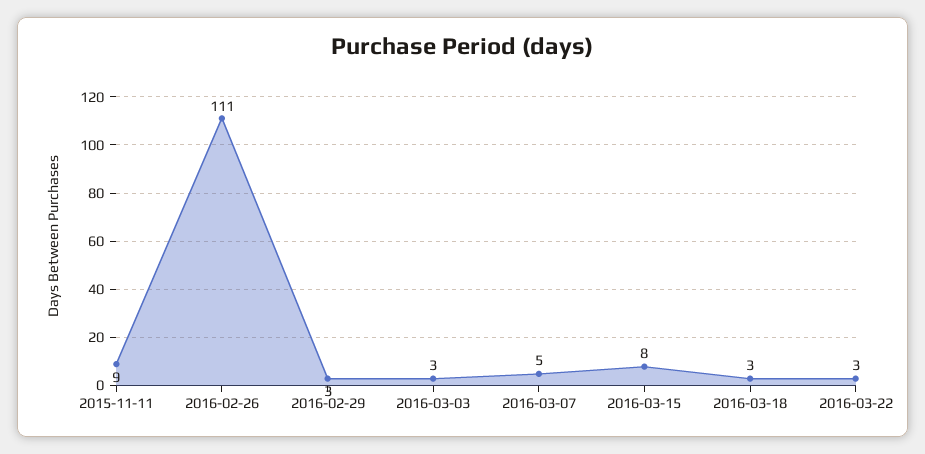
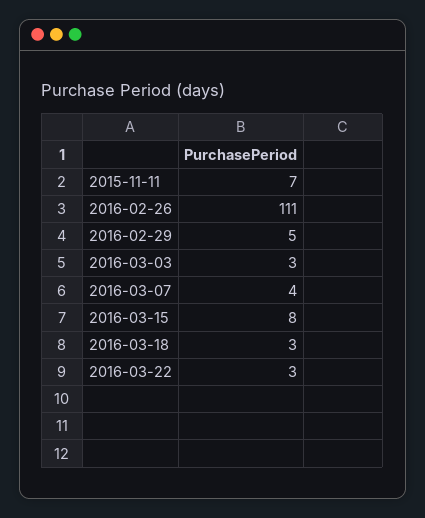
  {
-   "2015-11-11": 9,
+   "2015-11-11": 7,
    "2016-02-26": 111,
-   "2016-02-29": 3,
+   "2016-02-29": 5,
    "2016-03-03": 3,
-   "2016-03-07": 5,
+   "2016-03-07": 4,
    "2016-03-15": 8,
    "2016-03-18": 3,
    "2016-03-22": 3
  }

